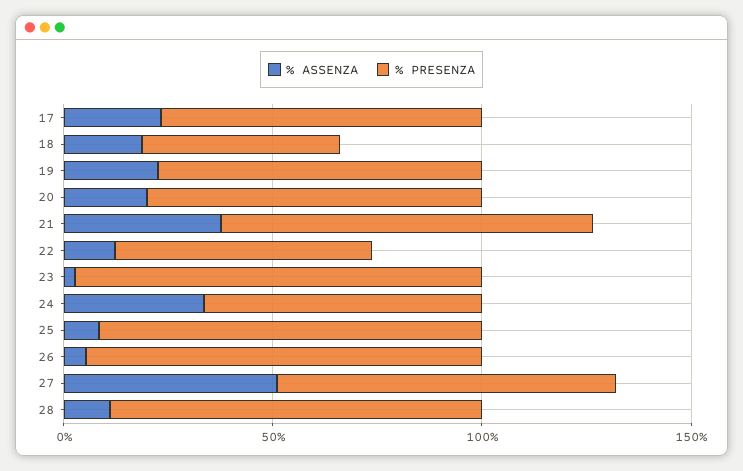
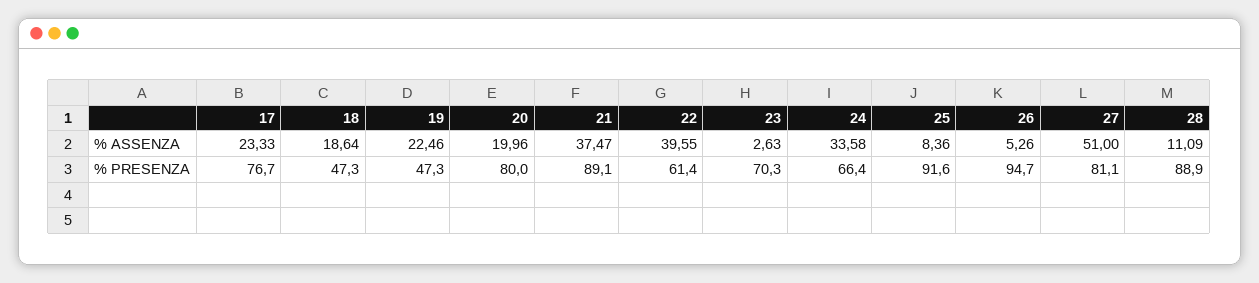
  {
    "% ASSENZA": {
      "17": 23.33,
      "18": 18.64,
      "19": 22.46,
      "20": 19.96,
      "21": 37.47,
-     "22": 10,
+     "22": 39.55,
      "23": 2.63,
      "24": 33.58,
      "25": 8.36,
      "26": 5.26,
      "27": 51,
      "28": 11.09
    },
    "% PRESENZA": {
      "17": 76.7,
      "18": 47.3,
-     "19": 80,
+     "19": 47.3,
      "20": 80,
      "21": 89.1,
      "22": 61.4,
-     "23": 100,
+     "23": 70.3,
      "24": 66.4,
      "25": 91.6,
      "26": 94.7,
      "27": 81.1,
      "28": 88.9
    }
  }

